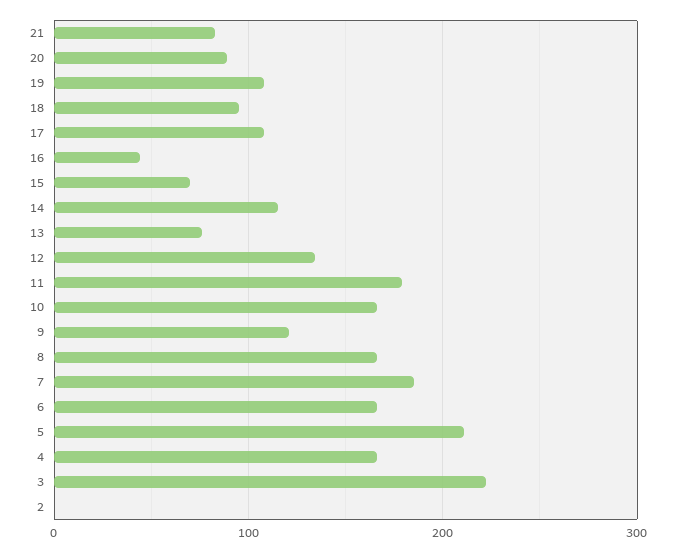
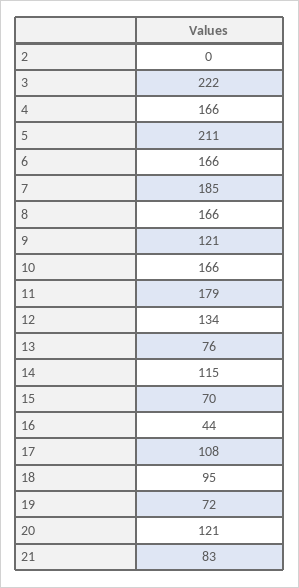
  {
    "21": 83,
-   "20": 90,
+   "20": 121,
-   "19": 110,
+   "19": 72,
    "18": 95,
    "17": 108,
    "16": 44,
    "15": 70,
    "14": 115,
    "13": 76,
    "12": 134,
    "11": 179,
    "10": 166,
    "9": 121,
    "8": 166,
    "7": 185,
    "6": 166,
    "5": 211,
    "4": 166,
    "3": 222,
    "2": 0
  }

